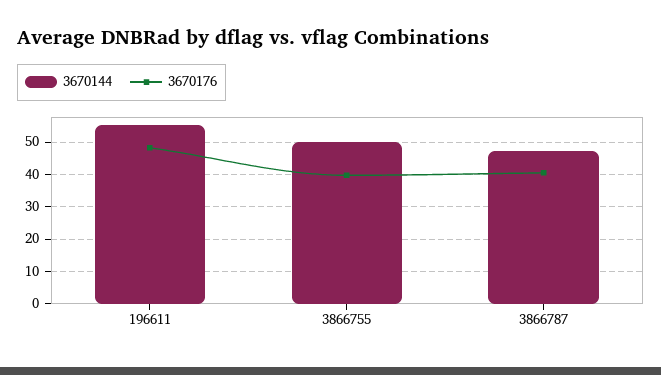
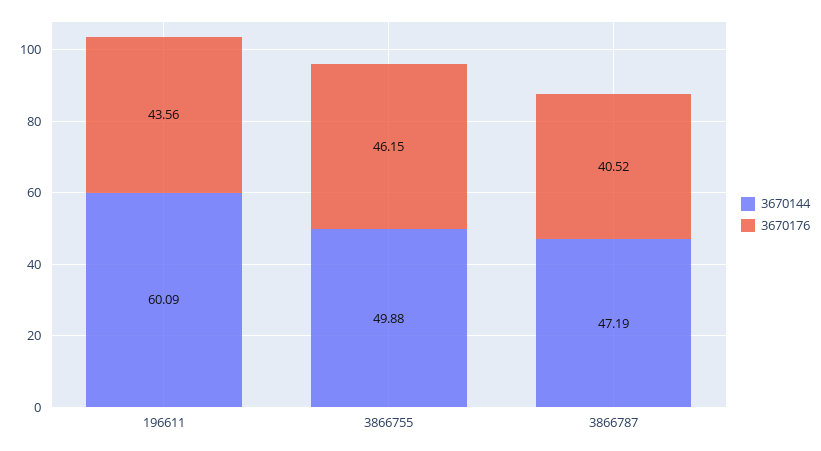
  {
    "3670144": {
-     "196611": 56,
+     "196611": 60.09,
      "3866755": 49.88,
      "3866787": 47.19
    },
    "3670176": {
-     "196611": 48,
+     "196611": 43.56,
-     "3866755": 40,
+     "3866755": 46.15,
      "3866787": 40.52
    }
  }

